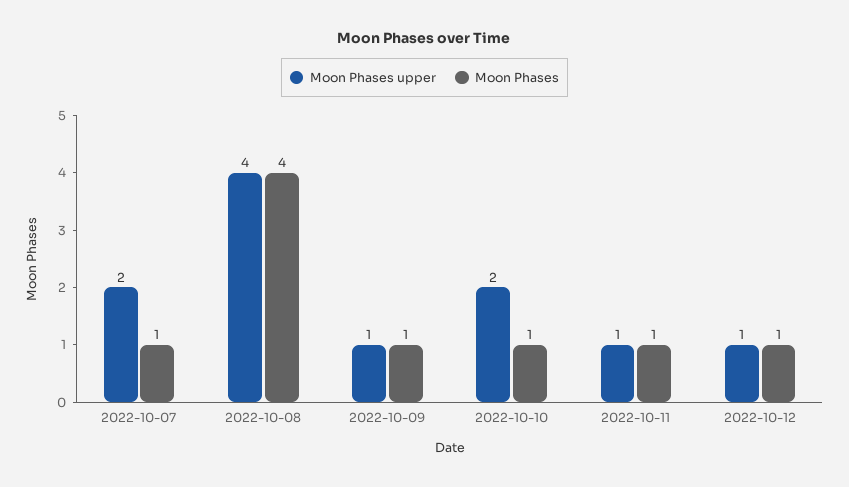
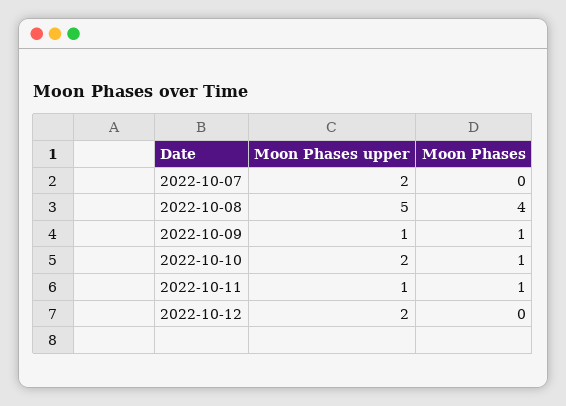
  {
    "Moon Phases upper": {
      "2022-10-07": 2,
-     "2022-10-08": 4,
+     "2022-10-08": 5,
      "2022-10-09": 1,
      "2022-10-10": 2,
      "2022-10-11": 1,
-     "2022-10-12": 1
+     "2022-10-12": 2
    },
    "Moon Phases": {
-     "2022-10-07": 1,
+     "2022-10-07": 0,
      "2022-10-08": 4,
      "2022-10-09": 1,
      "2022-10-10": 1,
      "2022-10-11": 1,
-     "2022-10-12": 1
+     "2022-10-12": 0
    }
  }

